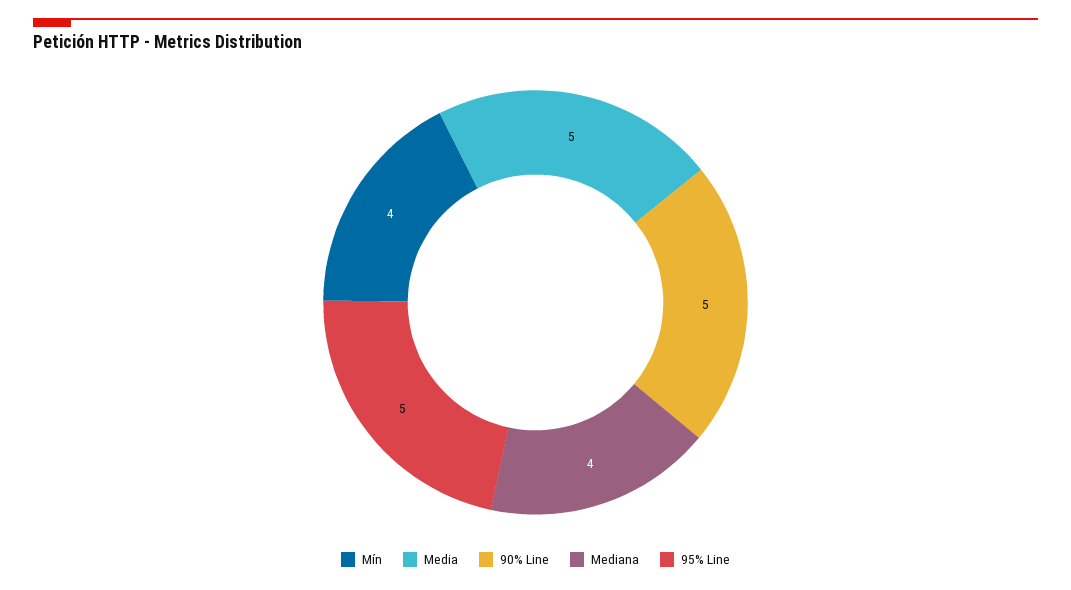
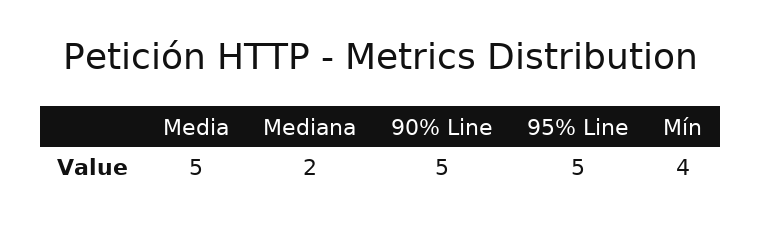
  {
    "Mín": 4,
    "Media": 5,
    "90% Line": 5,
-   "Mediana": 4,
+   "Mediana": 2,
    "95% Line": 5
  }

